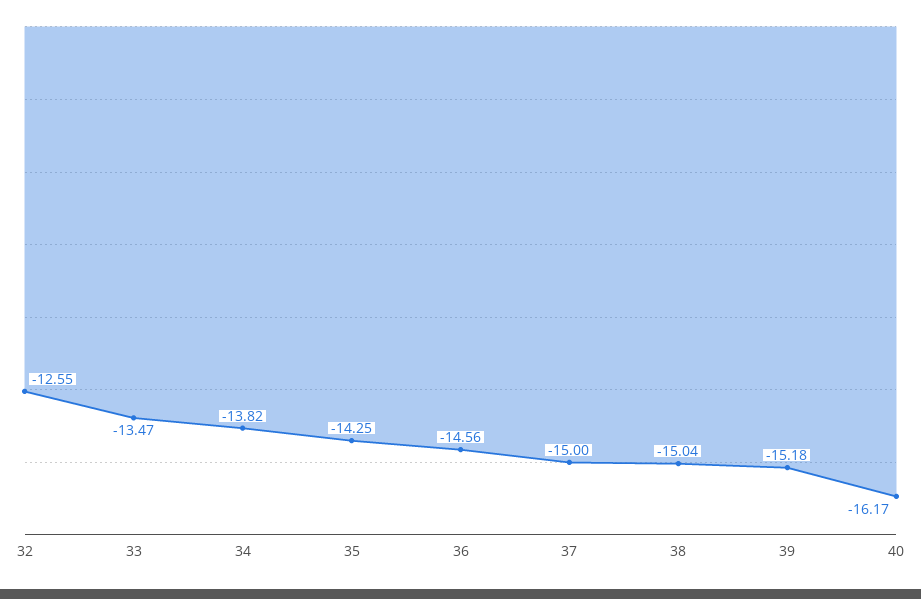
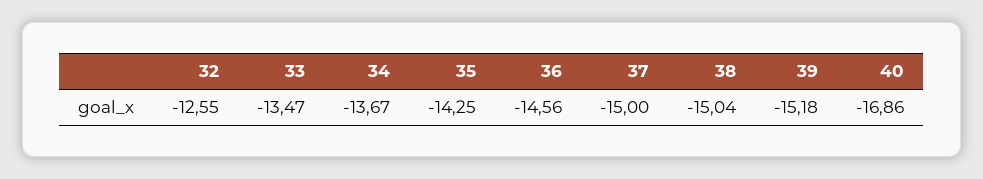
  {
    "32": -12.55,
    "33": -13.47,
-   "34": -13.82,
+   "34": -13.67,
    "35": -14.25,
    "36": -14.56,
    "37": -15,
    "38": -15.04,
    "39": -15.18,
-   "40": -16.17
+   "40": -16.86
  }

